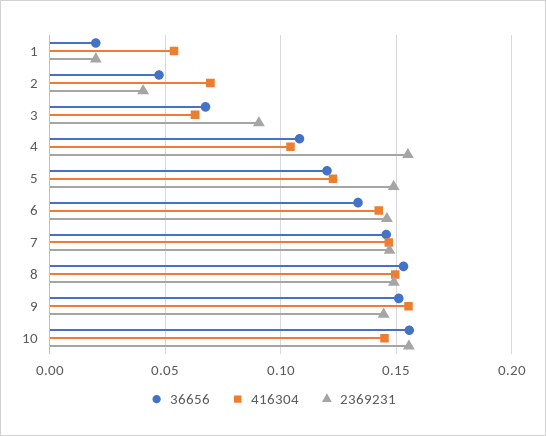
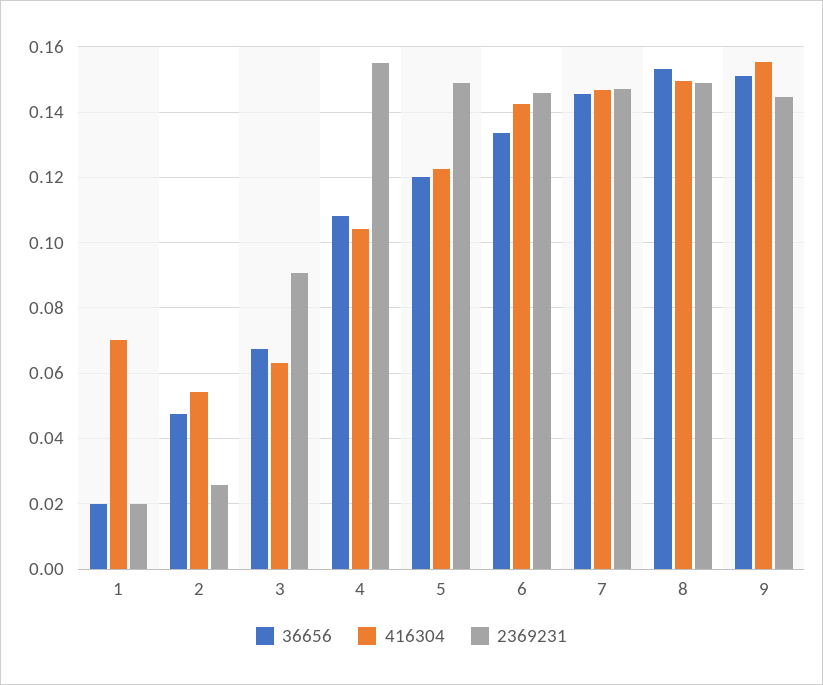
  {
    "36656": {
      "1": 0.02,
      "2": 0.048,
      "3": 0.068,
      "4": 0.108,
      "5": 0.12,
      "6": 0.134,
      "7": 0.146,
      "8": 0.154,
-     "9": 0.152,
+     "9": 0.152
-     "10": 0.155
    },
    "416304": {
-     "1": 0.055,
+     "1": 0.07,
-     "2": 0.07,
+     "2": 0.054,
      "3": 0.064,
      "4": 0.104,
      "5": 0.122,
      "6": 0.142,
      "7": 0.146,
      "8": 0.15,
-     "9": 0.156,
+     "9": 0.156
-     "10": 0.145
    },
    "2369231": {
      "1": 0.02,
-     "2": 0.04,
+     "2": 0.026,
      "3": 0.09,
      "4": 0.156,
      "5": 0.148,
      "6": 0.146,
      "7": 0.148,
      "8": 0.15,
-     "9": 0.144,
+     "9": 0.144
-     "10": 0.155
    }
  }

